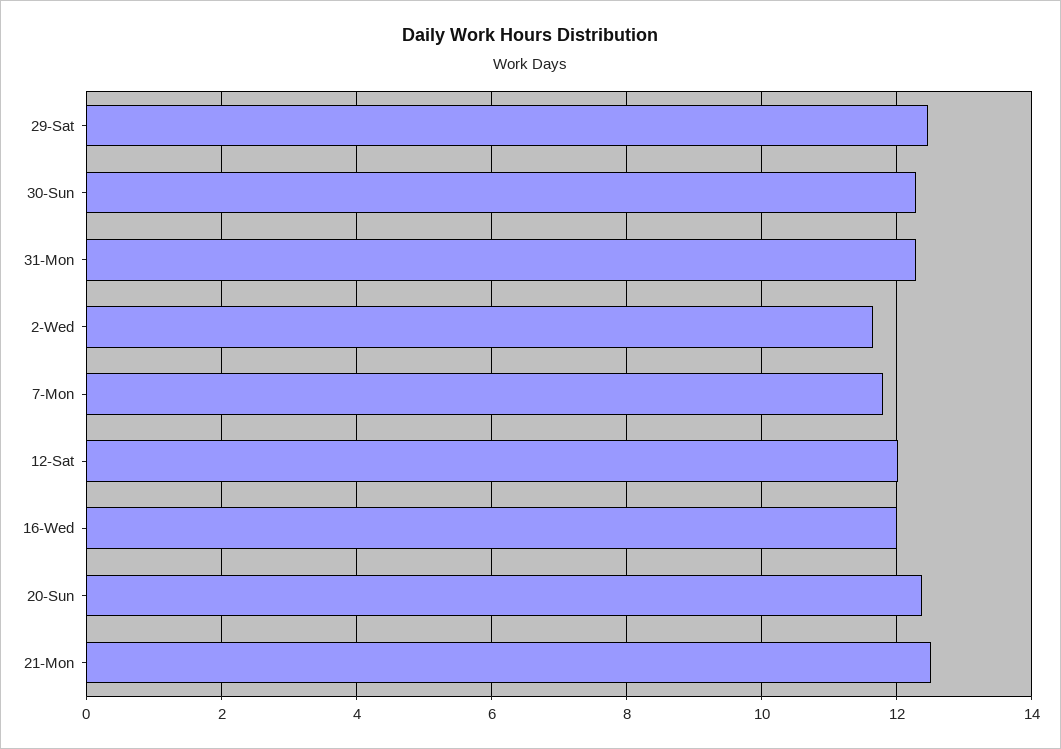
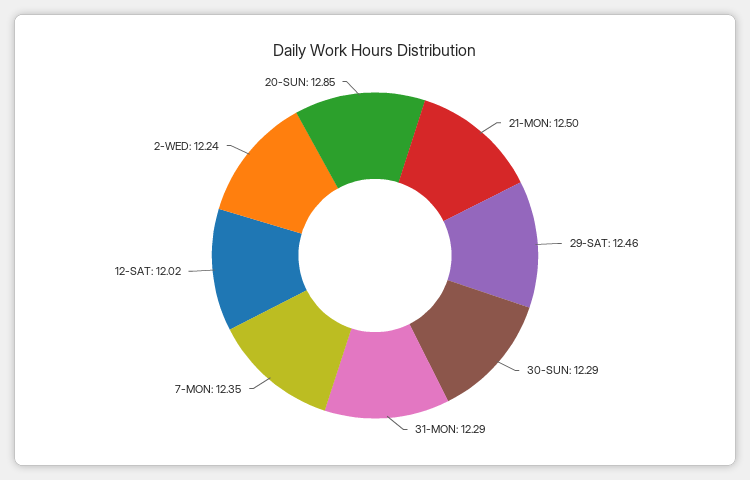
  {
    "29-Sat": 12.46,
    "30-Sun": 12.29,
    "31-Mon": 12.29,
-   "2-Wed": 11.6,
+   "2-Wed": 12.24,
-   "7-Mon": 11.8,
+   "7-Mon": 12.35,
    "12-Sat": 12.02,
-   "16-Wed": 12,
-   "20-Sun": 12.4,
+   "20-Sun": 12.85,
    "21-Mon": 12.5
  }

